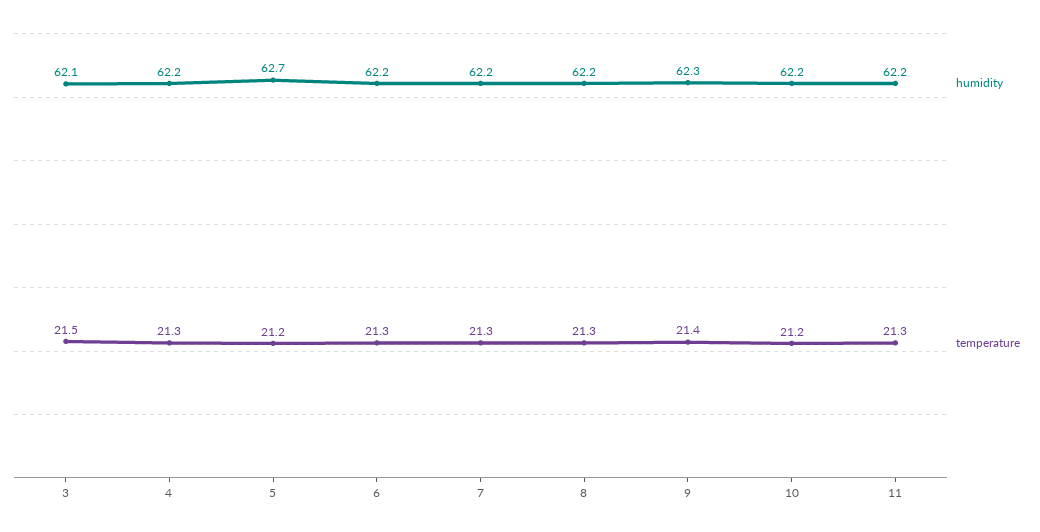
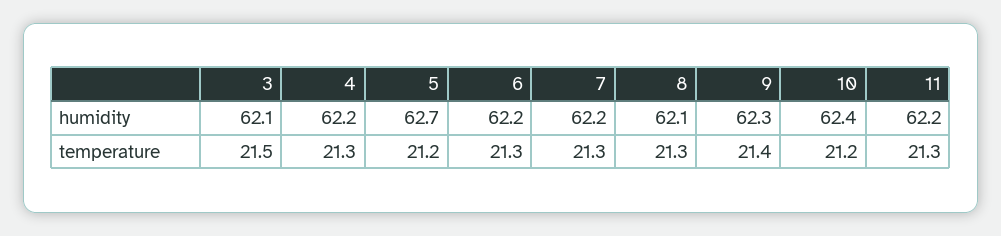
  {
    "humidity": {
      "3": 62.1,
      "4": 62.2,
      "5": 62.7,
      "6": 62.2,
      "7": 62.2,
-     "8": 62.2,
+     "8": 62.1,
      "9": 62.3,
-     "10": 62.2,
+     "10": 62.4,
      "11": 62.2
    },
    "temperature": {
      "3": 21.5,
      "4": 21.3,
      "5": 21.2,
      "6": 21.3,
      "7": 21.3,
      "8": 21.3,
      "9": 21.4,
      "10": 21.2,
      "11": 21.3
    }
  }

